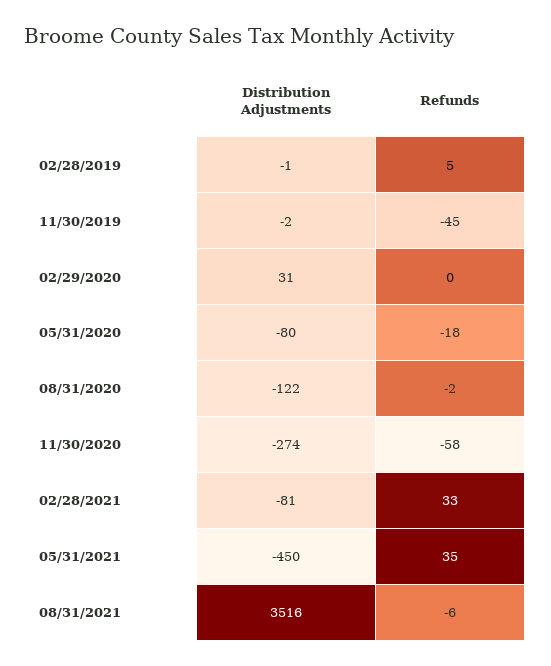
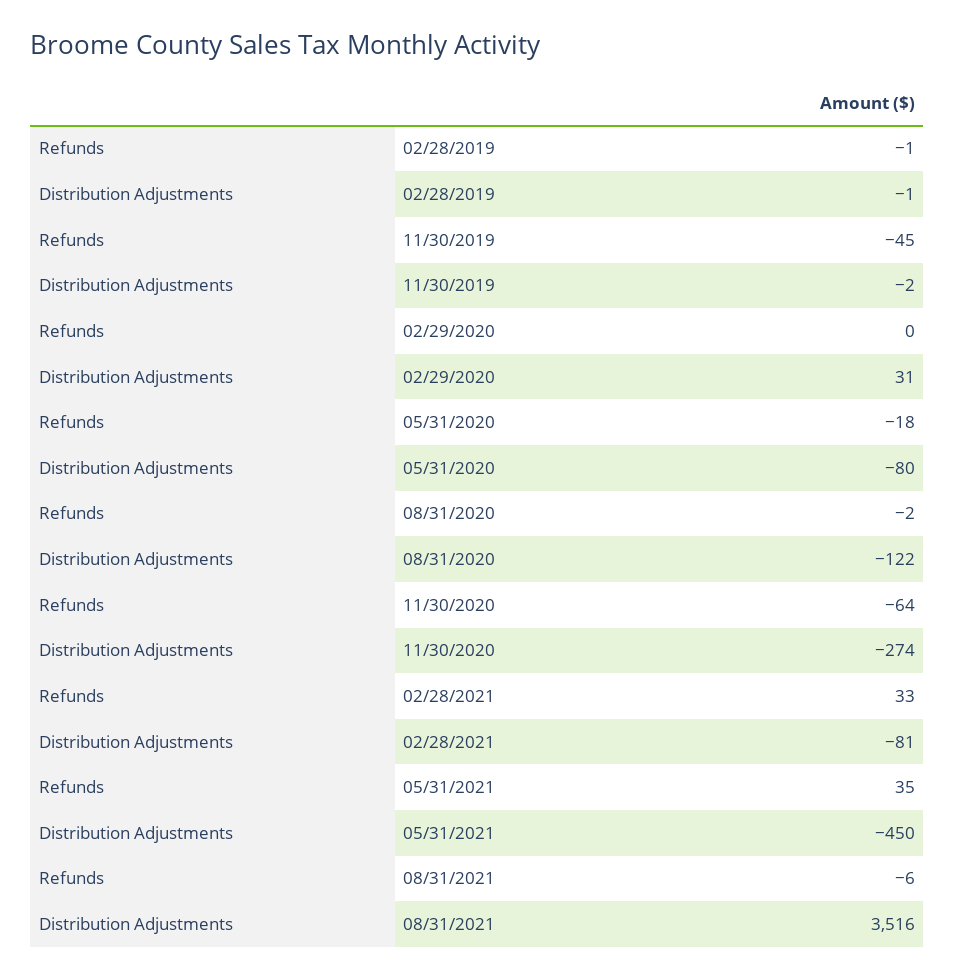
  {
    "Distribution Adjustments": {
      "02/28/2019": -1,
      "11/30/2019": -2,
      "02/29/2020": 31,
      "05/31/2020": -80,
      "08/31/2020": -122,
      "11/30/2020": -274,
      "02/28/2021": -81,
      "05/31/2021": -450,
      "08/31/2021": 3516
    },
    "Refunds": {
-     "02/28/2019": 5,
+     "02/28/2019": -1,
      "11/30/2019": -45,
      "02/29/2020": 0,
      "05/31/2020": -18,
      "08/31/2020": -2,
-     "11/30/2020": -58,
+     "11/30/2020": -64,
      "02/28/2021": 33,
      "05/31/2021": 35,
      "08/31/2021": -6
    }
  }

